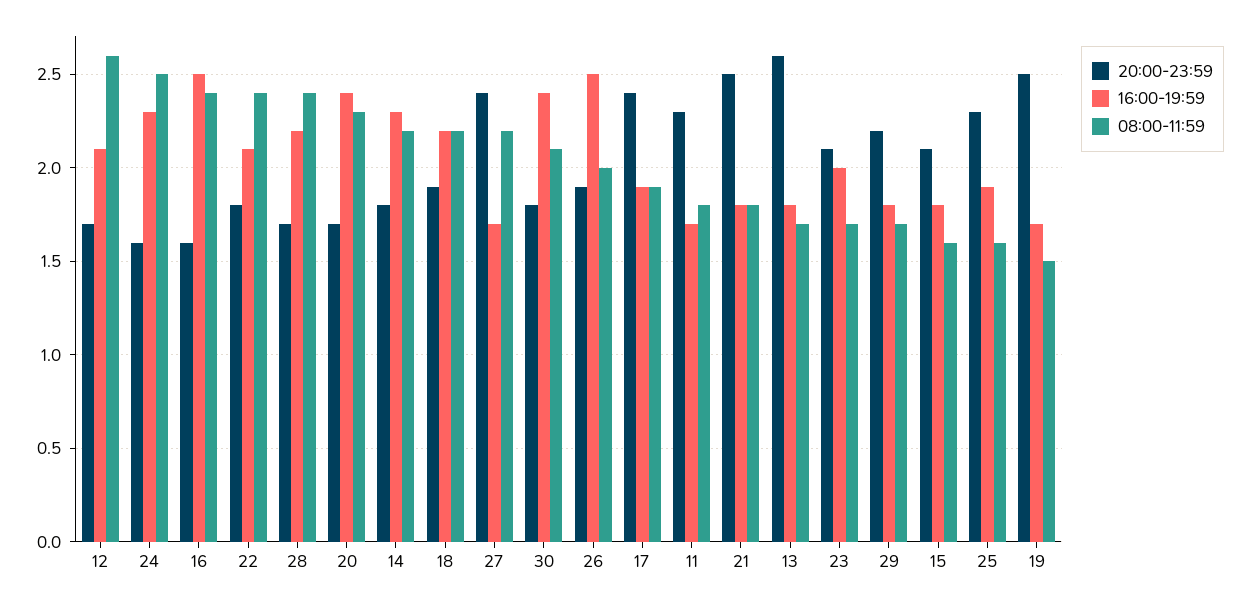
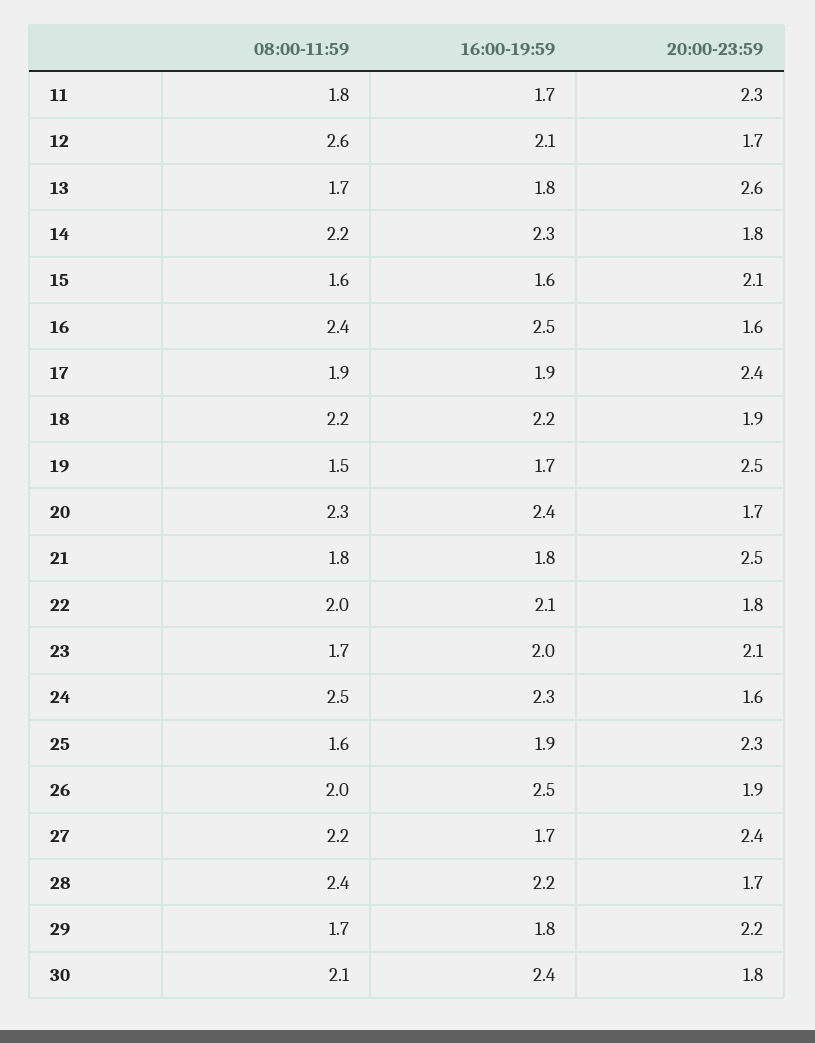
  {
    "20:00-23:59": {
      "12": 1.7,
      "24": 1.6,
      "16": 1.6,
      "22": 1.8,
      "28": 1.7,
      "20": 1.7,
      "14": 1.8,
      "18": 1.9,
      "27": 2.4,
      "30": 1.8,
      "26": 1.9,
      "17": 2.4,
      "11": 2.3,
      "21": 2.5,
      "13": 2.6,
      "23": 2.1,
      "29": 2.2,
      "15": 2.1,
      "25": 2.3,
      "19": 2.5
    },
    "16:00-19:59": {
      "12": 2.1,
      "24": 2.3,
      "16": 2.5,
      "22": 2.1,
      "28": 2.2,
      "20": 2.4,
      "14": 2.3,
      "18": 2.2,
      "27": 1.7,
      "30": 2.4,
      "26": 2.5,
      "17": 1.9,
      "11": 1.7,
      "21": 1.8,
      "13": 1.8,
      "23": 2,
      "29": 1.8,
-     "15": 1.8,
+     "15": 1.6,
      "25": 1.9,
      "19": 1.7
    },
    "08:00-11:59": {
      "12": 2.6,
      "24": 2.5,
      "16": 2.4,
-     "22": 2.4,
+     "22": 2,
      "28": 2.4,
      "20": 2.3,
      "14": 2.2,
      "18": 2.2,
      "27": 2.2,
      "30": 2.1,
      "26": 2,
      "17": 1.9,
      "11": 1.8,
      "21": 1.8,
      "13": 1.7,
      "23": 1.7,
      "29": 1.7,
      "15": 1.6,
      "25": 1.6,
      "19": 1.5
    }
  }

